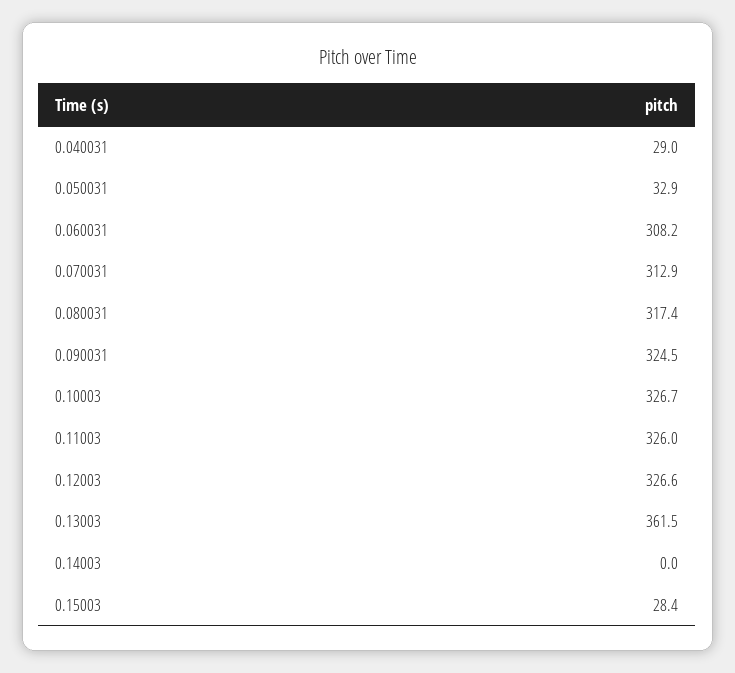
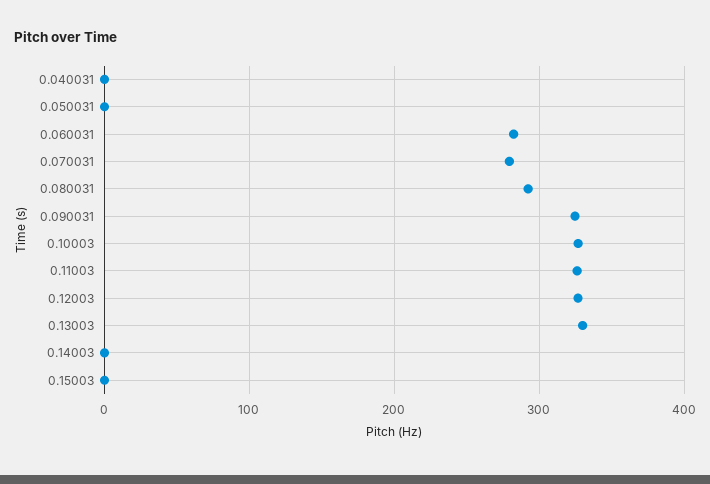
  {
-   "0.040031": 29,
+   "0.040031": 0,
-   "0.050031": 32.9,
+   "0.050031": 0,
-   "0.060031": 308.2,
+   "0.060031": 280,
-   "0.070031": 312.9,
+   "0.070031": 280,
-   "0.080031": 317.4,
+   "0.080031": 290,
    "0.090031": 324.5,
    "0.10003": 326.7,
    "0.11003": 326,
    "0.12003": 326.6,
-   "0.13003": 361.5,
+   "0.13003": 330,
    "0.14003": 0,
-   "0.15003": 28.4
+   "0.15003": 0
  }

